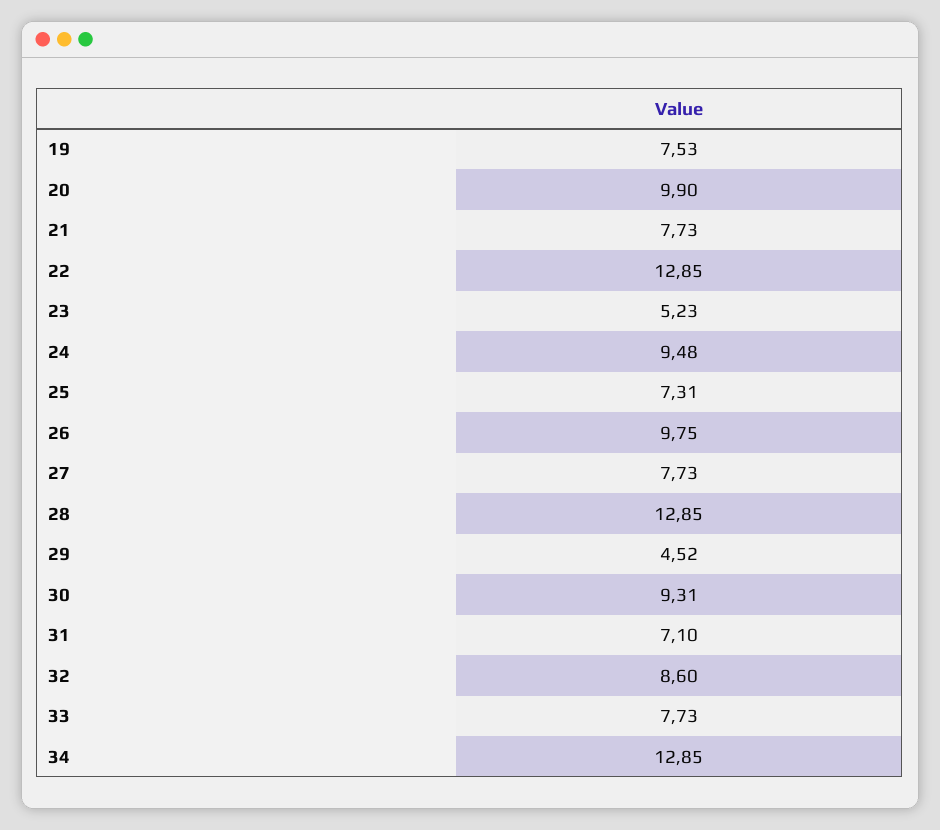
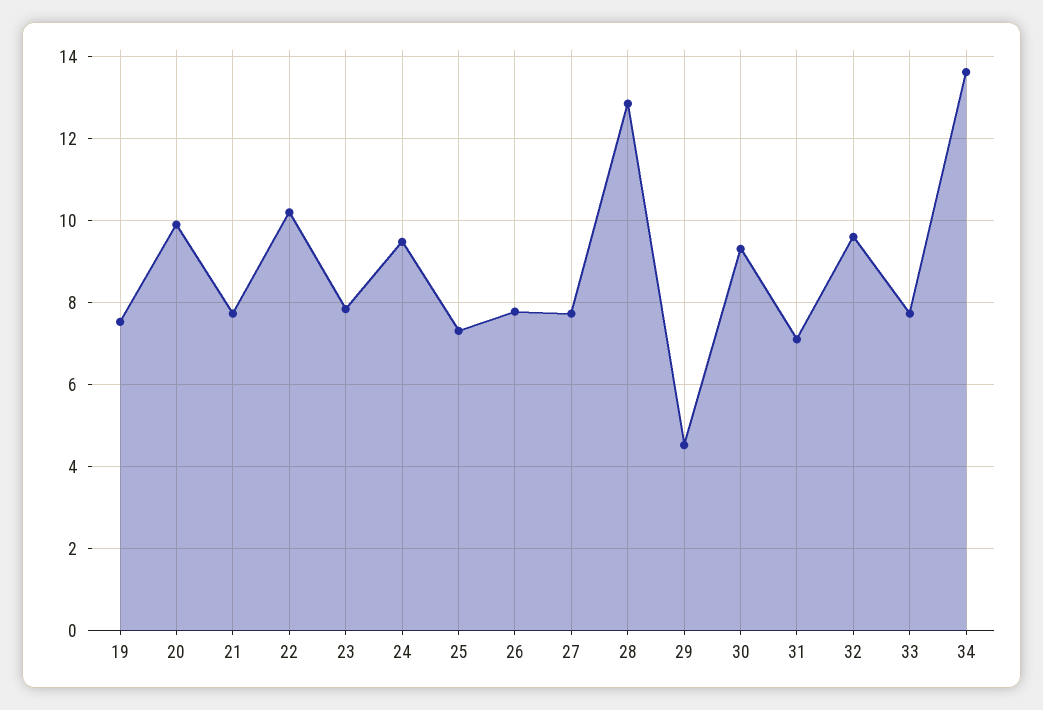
  {
    "19": 7.53,
    "20": 9.9,
    "21": 7.73,
-   "22": 12.85,
+   "22": 10.2,
-   "23": 5.23,
+   "23": 7.8,
    "24": 9.48,
    "25": 7.31,
-   "26": 9.75,
+   "26": 7.8,
    "27": 7.73,
    "28": 12.85,
    "29": 4.52,
    "30": 9.31,
    "31": 7.1,
-   "32": 8.6,
+   "32": 9.6,
    "33": 7.73,
-   "34": 12.85
+   "34": 13.6
  }

